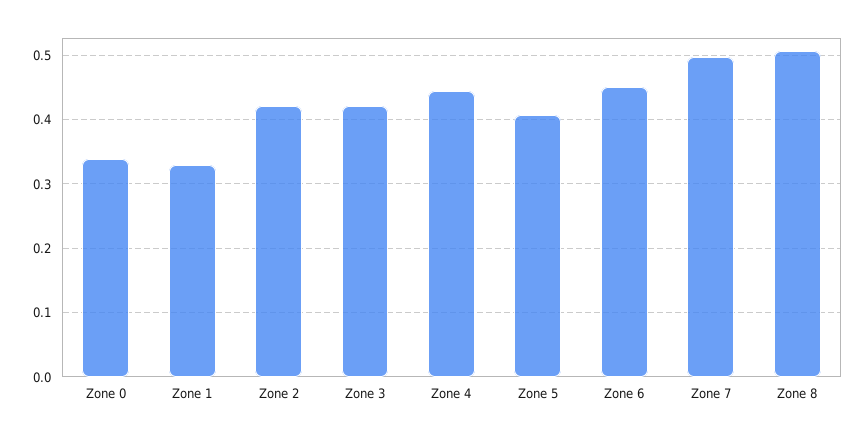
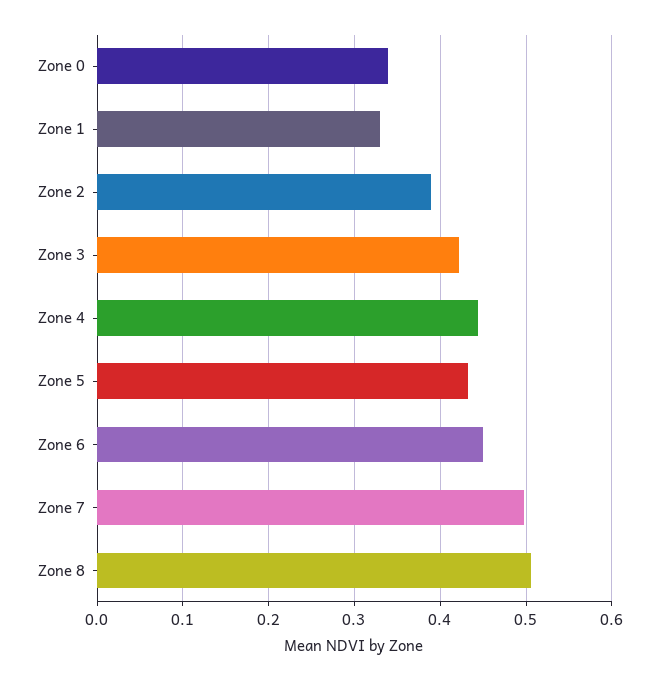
  {
    "Zone 0": 0.34,
    "Zone 1": 0.33,
-   "Zone 2": 0.42,
+   "Zone 2": 0.39,
    "Zone 3": 0.42,
    "Zone 4": 0.44,
-   "Zone 5": 0.41,
+   "Zone 5": 0.43,
    "Zone 6": 0.45,
    "Zone 7": 0.5,
    "Zone 8": 0.51
  }

